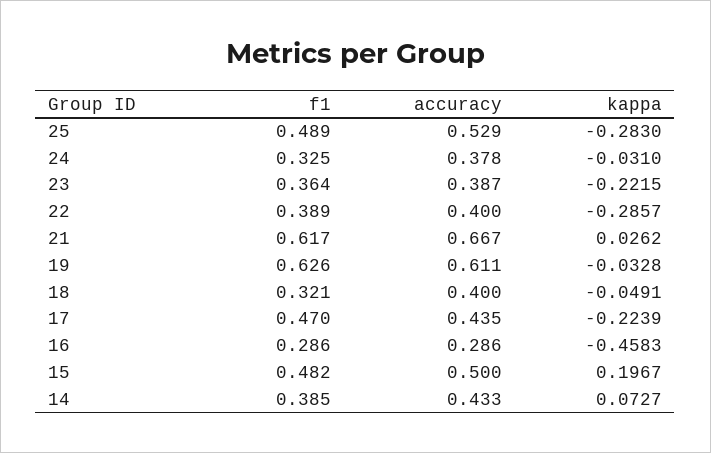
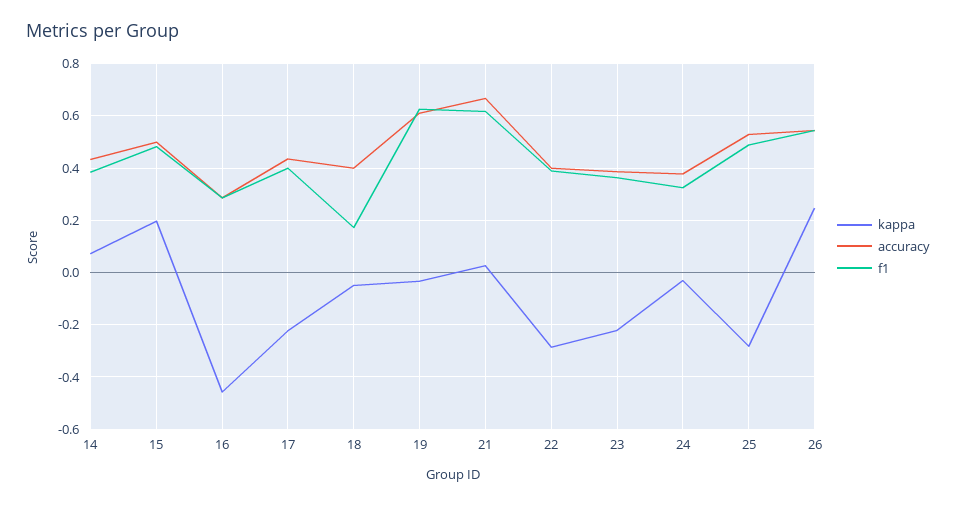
  {
    "f1": {
      "25": 0.489,
      "24": 0.325,
      "23": 0.364,
      "22": 0.389,
      "21": 0.617,
      "19": 0.626,
-     "18": 0.321,
+     "18": 0.175,
-     "17": 0.47,
+     "17": 0.4,
      "16": 0.286,
      "15": 0.482,
-     "14": 0.385
+     "14": 0.385,
+     "26": 0.55
    },
    "accuracy": {
      "25": 0.529,
      "24": 0.378,
      "23": 0.387,
      "22": 0.4,
      "21": 0.667,
      "19": 0.611,
      "18": 0.4,
      "17": 0.435,
      "16": 0.286,
      "15": 0.5,
-     "14": 0.433
+     "14": 0.433,
+     "26": 0.55
    },
    "kappa": {
      "25": -0.283,
      "24": -0.031,
      "23": -0.2215,
      "22": -0.2857,
      "21": 0.0262,
      "19": -0.0328,
      "18": -0.0491,
      "17": -0.2239,
      "16": -0.4583,
      "15": 0.1967,
-     "14": 0.0727
+     "14": 0.0727,
+     "26": 0.25
    }
  }

